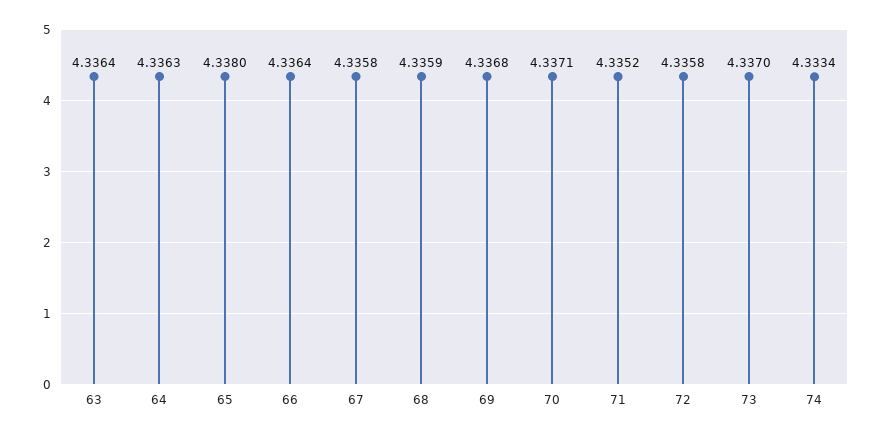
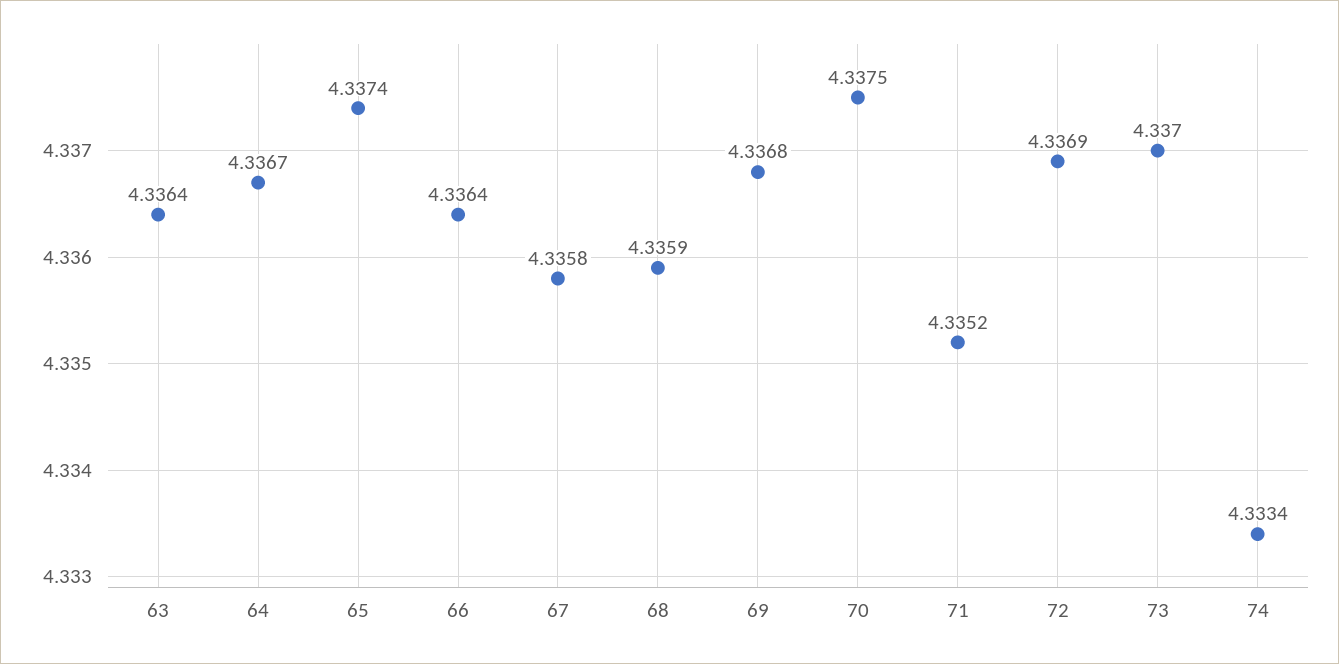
  {
    "63": 4.3364,
-   "64": 4.3363,
+   "64": 4.3367,
-   "65": 4.338,
+   "65": 4.3374,
    "66": 4.3364,
    "67": 4.3358,
    "68": 4.3359,
    "69": 4.3368,
-   "70": 4.3371,
+   "70": 4.3375,
    "71": 4.3352,
-   "72": 4.3358,
+   "72": 4.3369,
    "73": 4.337,
    "74": 4.3334
  }

